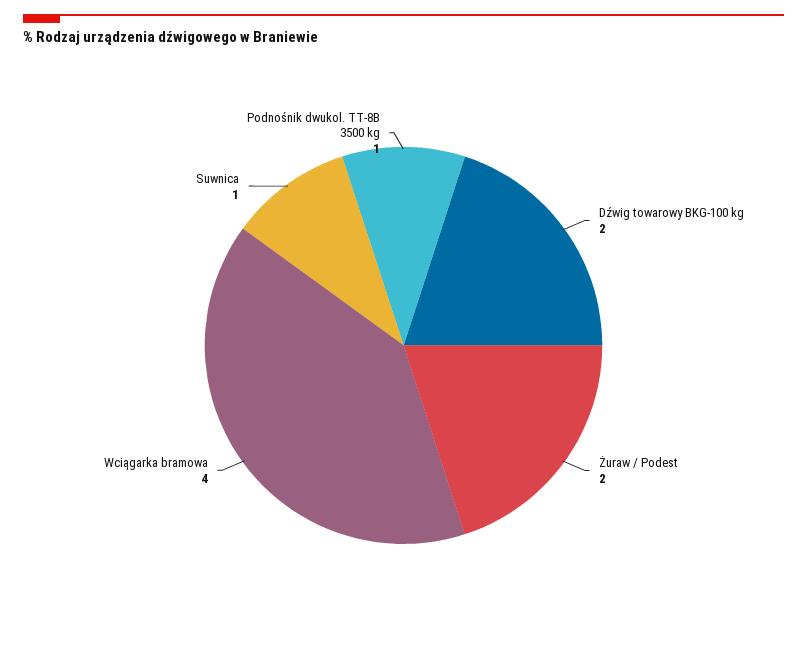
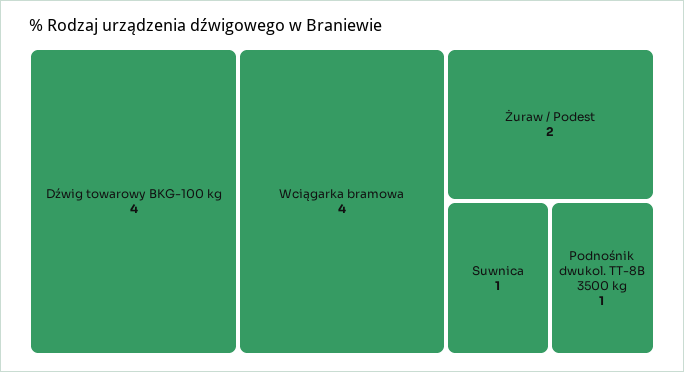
  {
-   "Dźwig towarowy BKG-100 kg": 2,
+   "Dźwig towarowy BKG-100 kg": 4,
    "Żuraw / Podest": 2,
    "Wciągarka bramowa": 4,
    "Suwnica": 1,
    "Podnośnik dwukol. TT-8B 3500 kg": 1
  }

